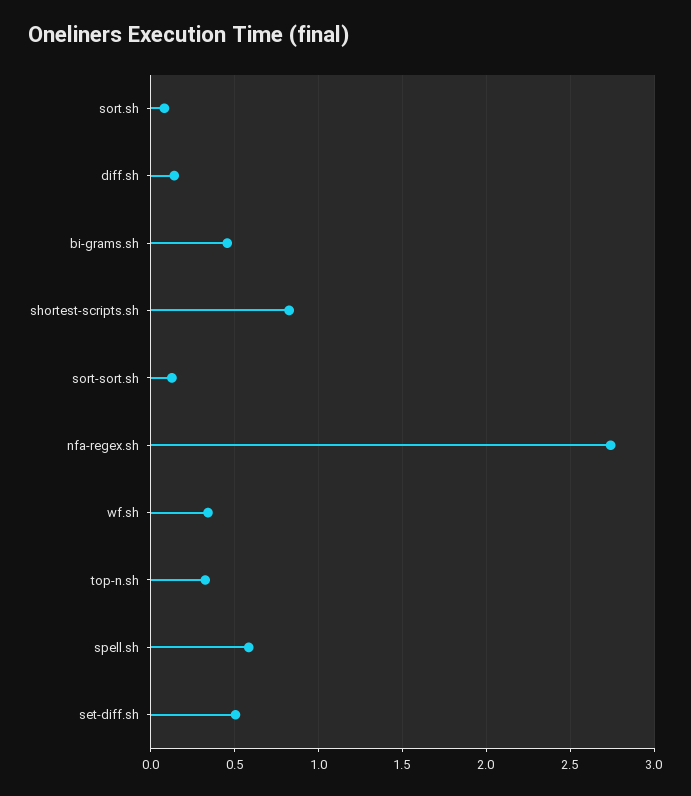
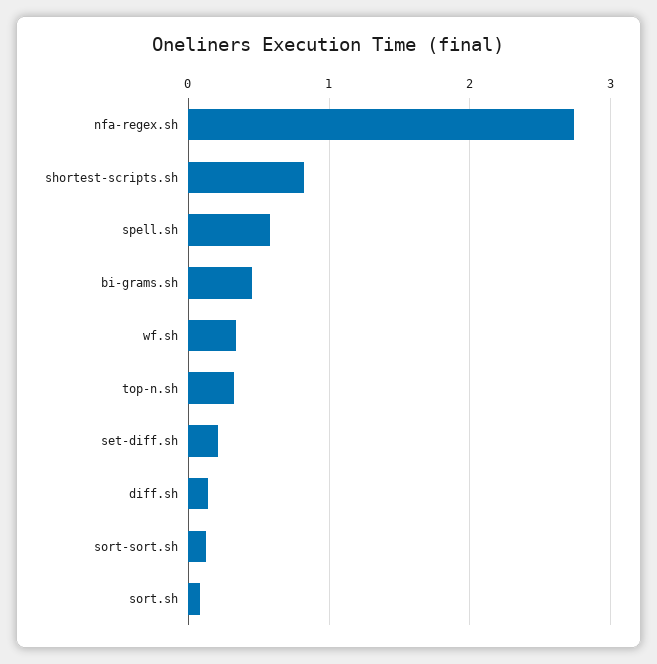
  {
    "sort.sh": 0.1,
    "diff.sh": 0.15,
    "bi-grams.sh": 0.45,
    "shortest-scripts.sh": 0.85,
    "sort-sort.sh": 0.15,
    "nfa-regex.sh": 2.75,
    "wf.sh": 0.35,
    "top-n.sh": 0.35,
    "spell.sh": 0.6,
-   "set-diff.sh": 0.5
+   "set-diff.sh": 0.2
  }

